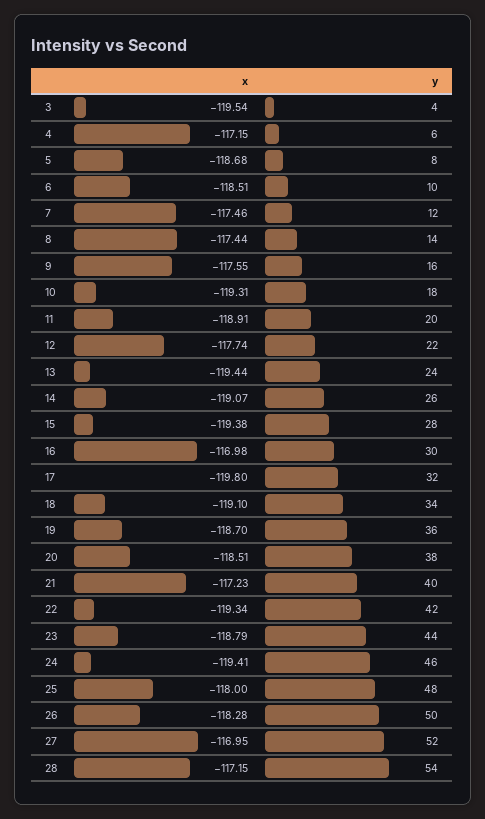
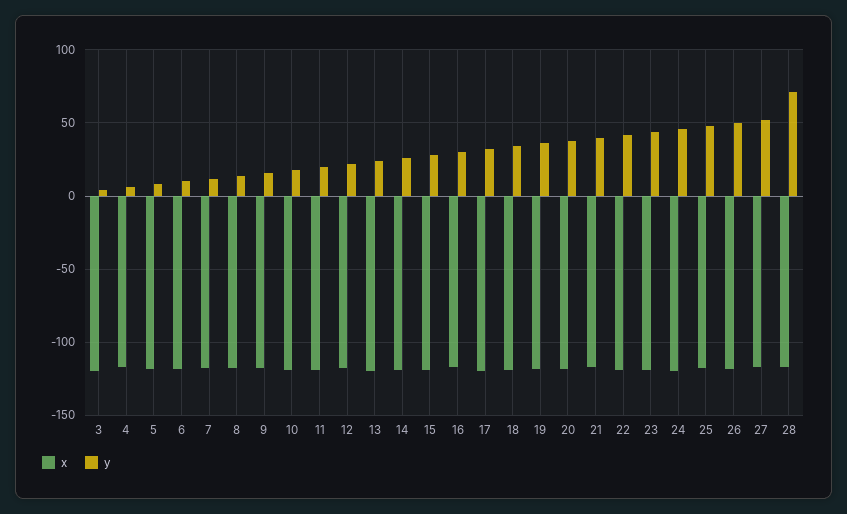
  {
    "x": {
      "3": -119.54,
      "4": -117.15,
      "5": -118.68,
      "6": -118.51,
      "7": -117.46,
      "8": -117.44,
      "9": -117.55,
      "10": -119.31,
      "11": -118.91,
      "12": -117.74,
      "13": -119.44,
      "14": -119.07,
      "15": -119.38,
      "16": -116.98,
      "17": -119.8,
      "18": -119.1,
      "19": -118.7,
      "20": -118.51,
      "21": -117.23,
      "22": -119.34,
      "23": -118.79,
      "24": -119.41,
      "25": -118,
      "26": -118.28,
      "27": -116.95,
      "28": -117.15
    },
    "y": {
      "3": 4,
      "4": 6,
      "5": 8,
      "6": 10,
      "7": 12,
      "8": 14,
      "9": 16,
      "10": 18,
      "11": 20,
      "12": 22,
      "13": 24,
      "14": 26,
      "15": 28,
      "16": 30,
      "17": 32,
      "18": 34,
      "19": 36,
      "20": 38,
      "21": 40,
      "22": 42,
      "23": 44,
      "24": 46,
      "25": 48,
      "26": 50,
      "27": 52,
-     "28": 54
+     "28": 70
    }
  }

